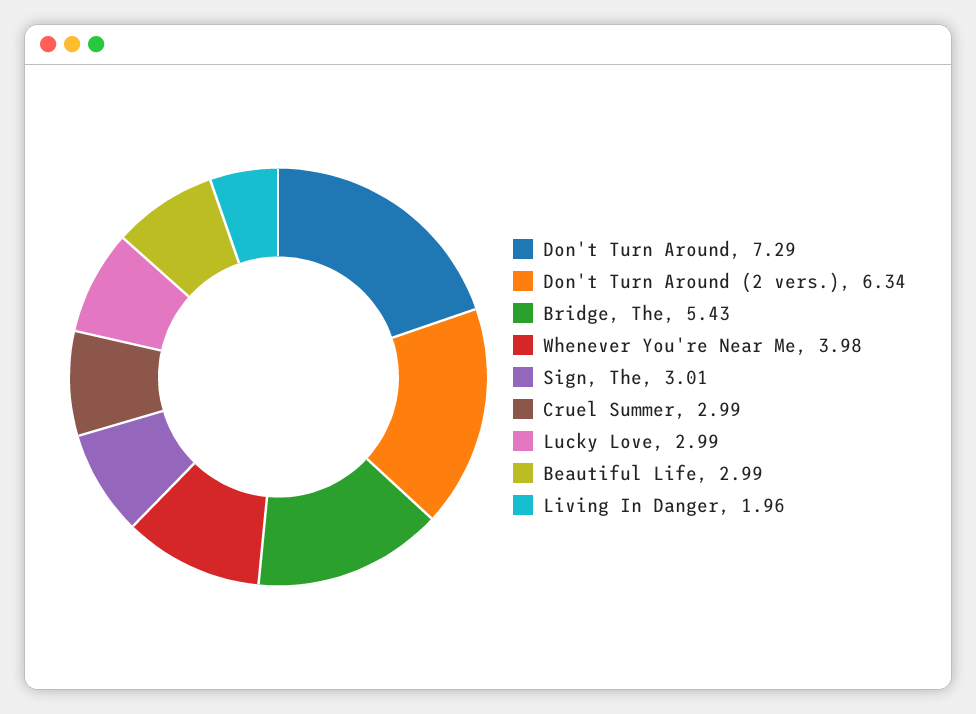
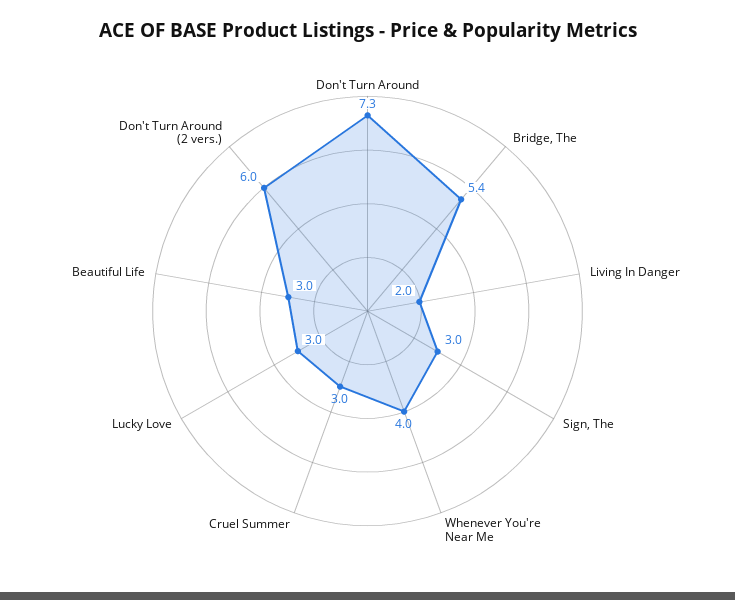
  {
    "Don't Turn Around": 7.29,
-   "Don't Turn Around (2 vers.)": 6.34,
+   "Don't Turn Around (2 vers.)": 6,
    "Bridge, The": 5.43,
    "Whenever You're Near Me": 3.98,
    "Sign, The": 3.01,
    "Cruel Summer": 2.99,
    "Lucky Love": 2.99,
    "Beautiful Life": 2.99,
    "Living In Danger": 1.96
  }

